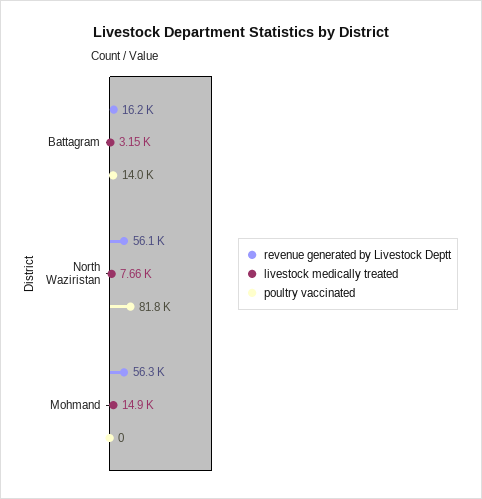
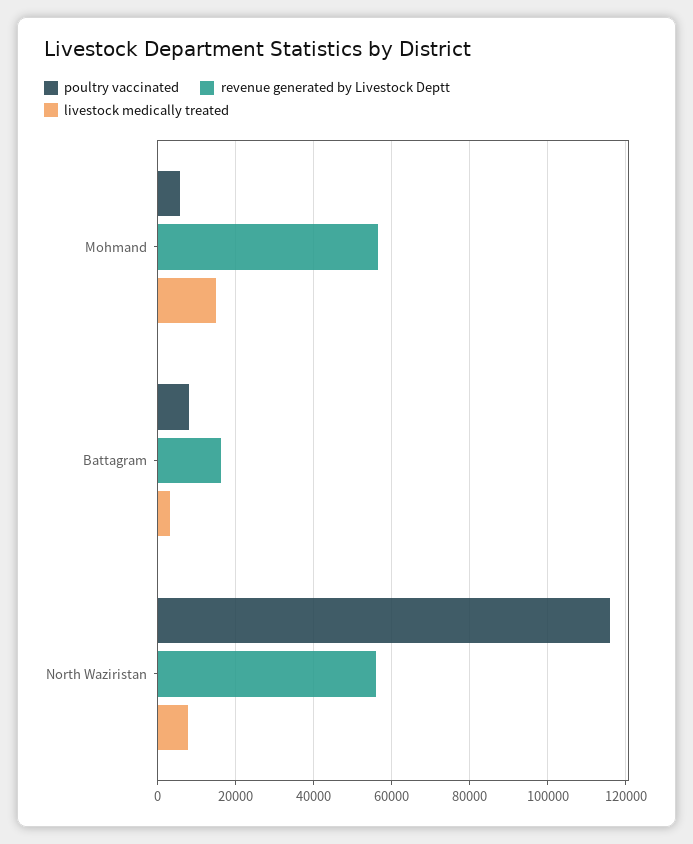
  {
    "revenue generated by Livestock Deptt": {
      "Battagram": 16200,
      "North Waziristan": 56100,
      "Mohmand": 56300
    },
    "livestock medically treated": {
      "Battagram": 3150,
      "North Waziristan": 7660,
      "Mohmand": 14900
    },
    "poultry vaccinated": {
-     "Battagram": 14000,
+     "Battagram": 8000,
-     "North Waziristan": 81800,
+     "North Waziristan": 116000,
-     "Mohmand": 0
+     "Mohmand": 6000
    }
  }

